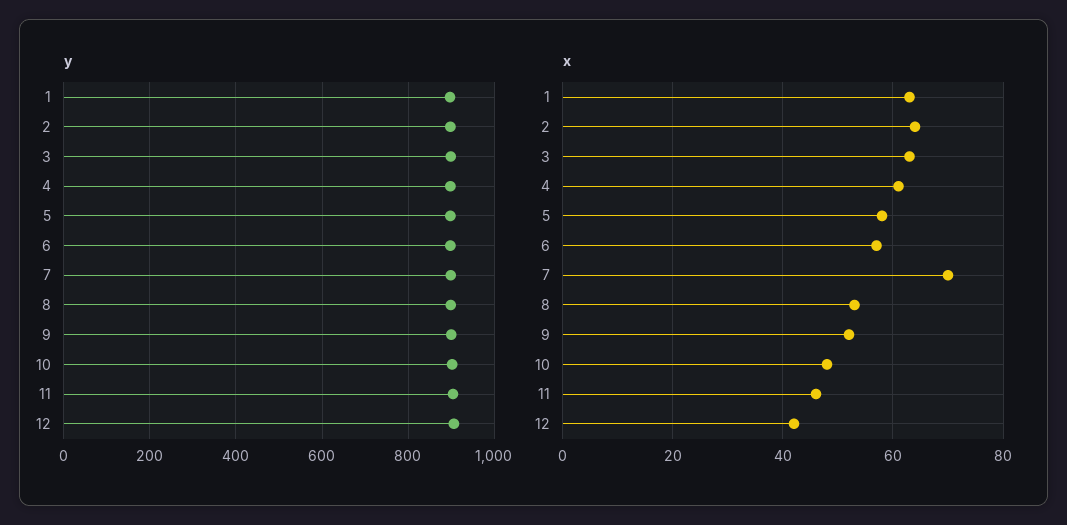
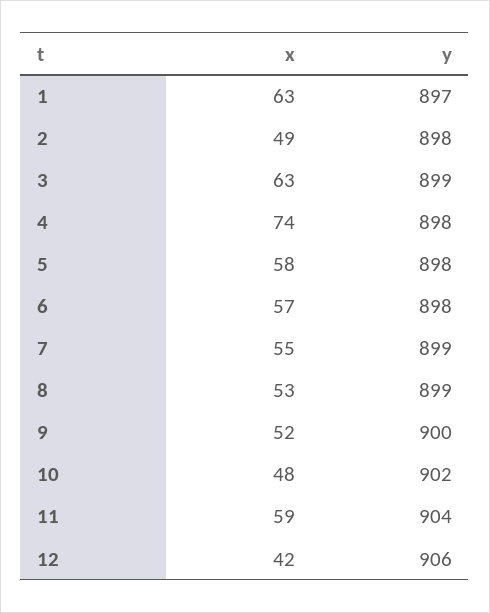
  {
    "y": {
      "1": 897,
      "2": 898,
      "3": 899,
      "4": 898,
      "5": 898,
      "6": 898,
      "7": 899,
      "8": 899,
      "9": 900,
      "10": 902,
      "11": 904,
      "12": 906
    },
    "x": {
      "1": 63,
-     "2": 65,
+     "2": 49,
      "3": 63,
-     "4": 60,
+     "4": 74,
      "5": 58,
      "6": 57,
-     "7": 70,
+     "7": 55,
      "8": 53,
      "9": 52,
      "10": 48,
-     "11": 45,
+     "11": 59,
      "12": 42
    }
  }

